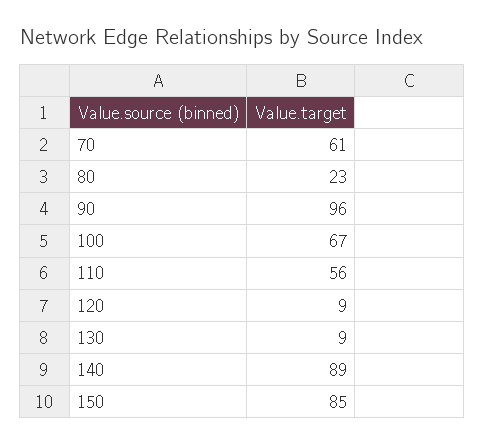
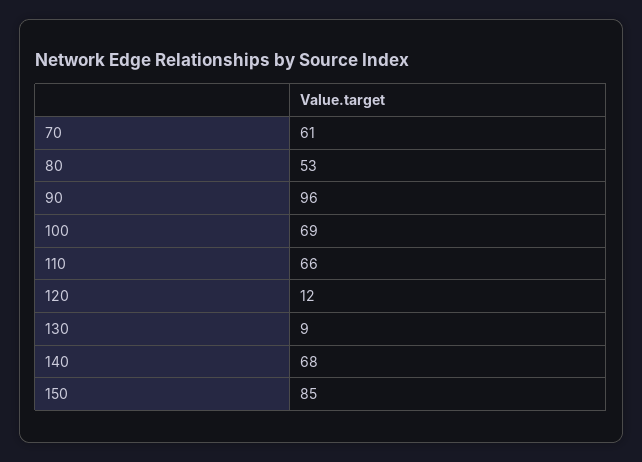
  {
    "70": 61,
-   "80": 23,
+   "80": 53,
    "90": 96,
-   "100": 67,
+   "100": 69,
-   "110": 56,
+   "110": 66,
-   "120": 9,
+   "120": 12,
    "130": 9,
-   "140": 89,
+   "140": 68,
    "150": 85
  }

